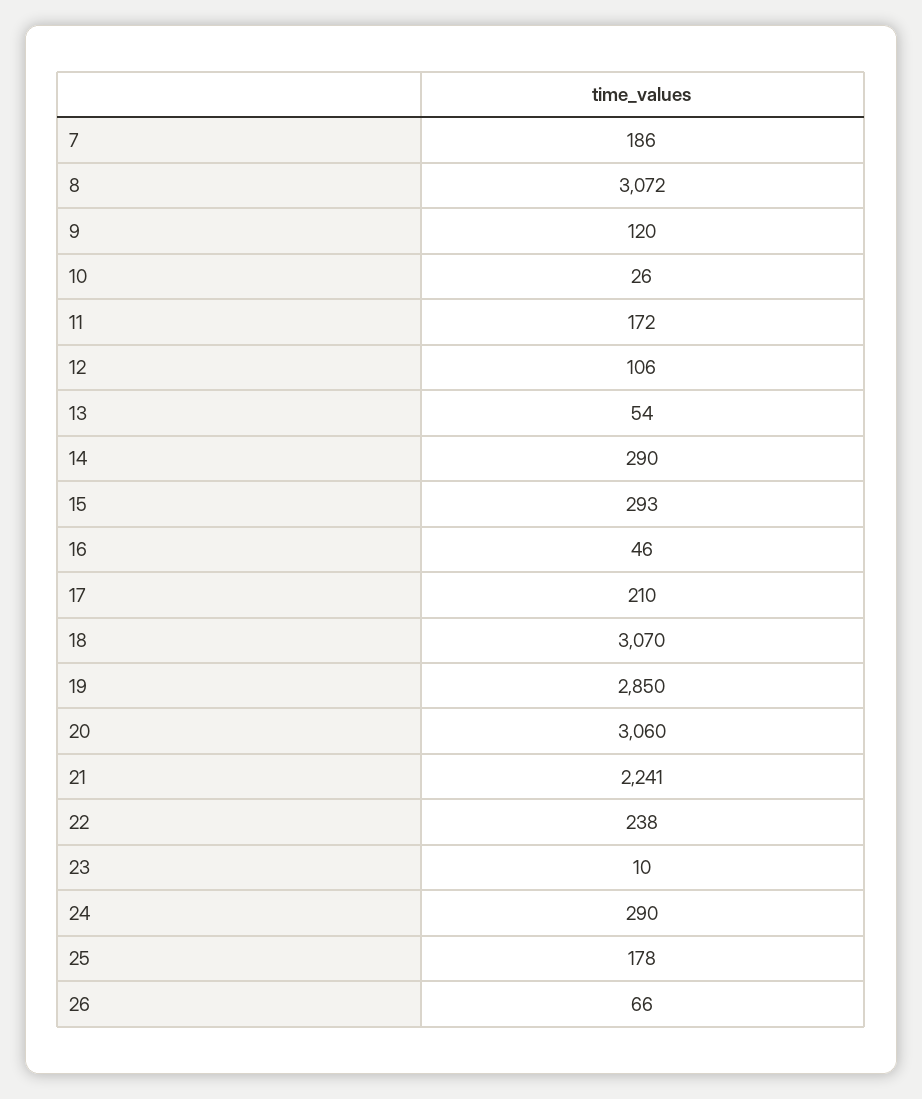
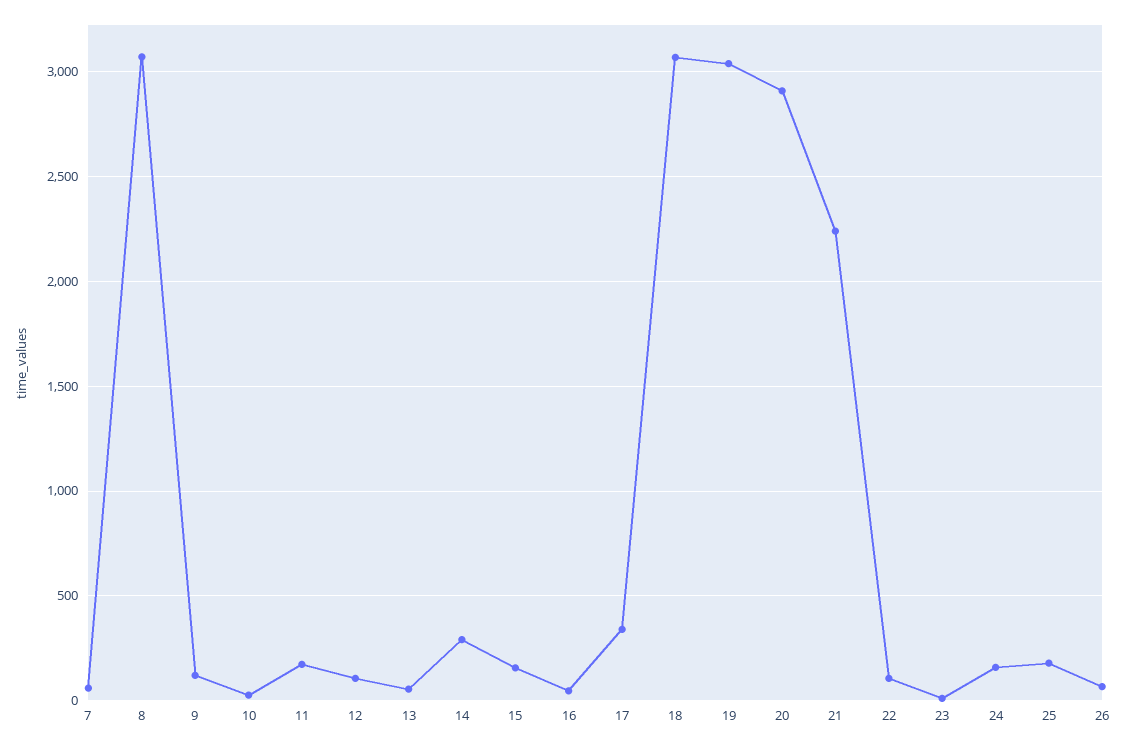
  {
-   "7": 186,
+   "7": 50,
    "8": 3072,
    "9": 120,
    "10": 26,
    "11": 172,
    "12": 106,
    "13": 54,
    "14": 290,
-   "15": 293,
+   "15": 150,
    "16": 46,
-   "17": 210,
+   "17": 350,
    "18": 3070,
-   "19": 2850,
+   "19": 3050,
-   "20": 3060,
+   "20": 2900,
    "21": 2241,
-   "22": 238,
+   "22": 100,
    "23": 10,
-   "24": 290,
+   "24": 150,
    "25": 178,
    "26": 66
  }

